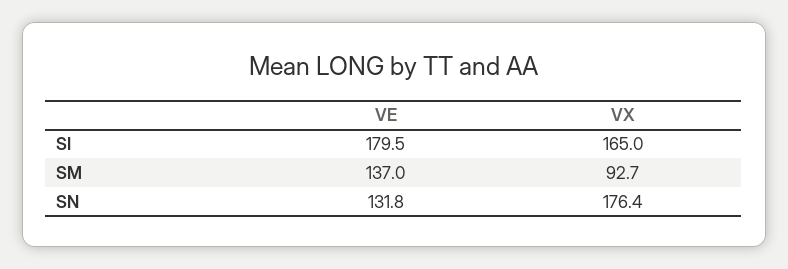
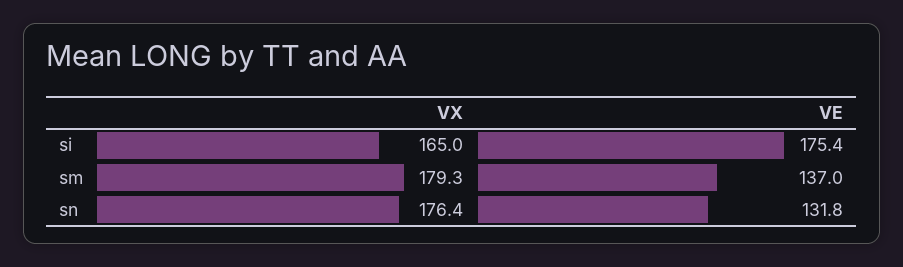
  {
    "VE": {
-     "SI": 179.5,
+     "SI": 175.4,
      "SM": 137,
      "SN": 131.8
    },
    "VX": {
      "SI": 165,
-     "SM": 92.7,
+     "SM": 179.3,
      "SN": 176.4
    }
  }

